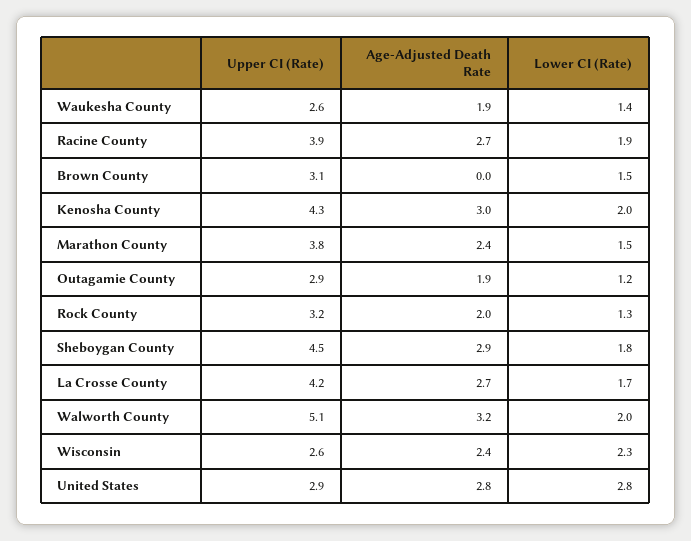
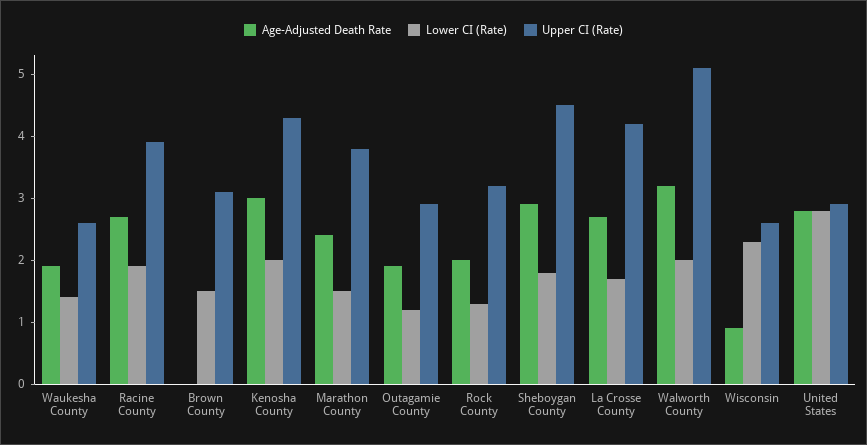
  {
    "Upper CI (Rate)": {
      "Waukesha County": 2.6,
      "Racine County": 3.9,
      "Brown County": 3.1,
      "Kenosha County": 4.3,
      "Marathon County": 3.8,
      "Outagamie County": 2.9,
      "Rock County": 3.2,
      "Sheboygan County": 4.5,
      "La Crosse County": 4.2,
      "Walworth County": 5.1,
      "Wisconsin": 2.6,
      "United States": 2.9
    },
    "Age-Adjusted Death Rate": {
      "Waukesha County": 1.9,
      "Racine County": 2.7,
      "Brown County": 0,
      "Kenosha County": 3,
      "Marathon County": 2.4,
      "Outagamie County": 1.9,
      "Rock County": 2,
      "Sheboygan County": 2.9,
      "La Crosse County": 2.7,
      "Walworth County": 3.2,
-     "Wisconsin": 2.4,
+     "Wisconsin": 1,
      "United States": 2.8
    },
    "Lower CI (Rate)": {
      "Waukesha County": 1.4,
      "Racine County": 1.9,
      "Brown County": 1.5,
      "Kenosha County": 2,
      "Marathon County": 1.5,
      "Outagamie County": 1.2,
      "Rock County": 1.3,
      "Sheboygan County": 1.8,
      "La Crosse County": 1.7,
      "Walworth County": 2,
      "Wisconsin": 2.3,
      "United States": 2.8
    }
  }

